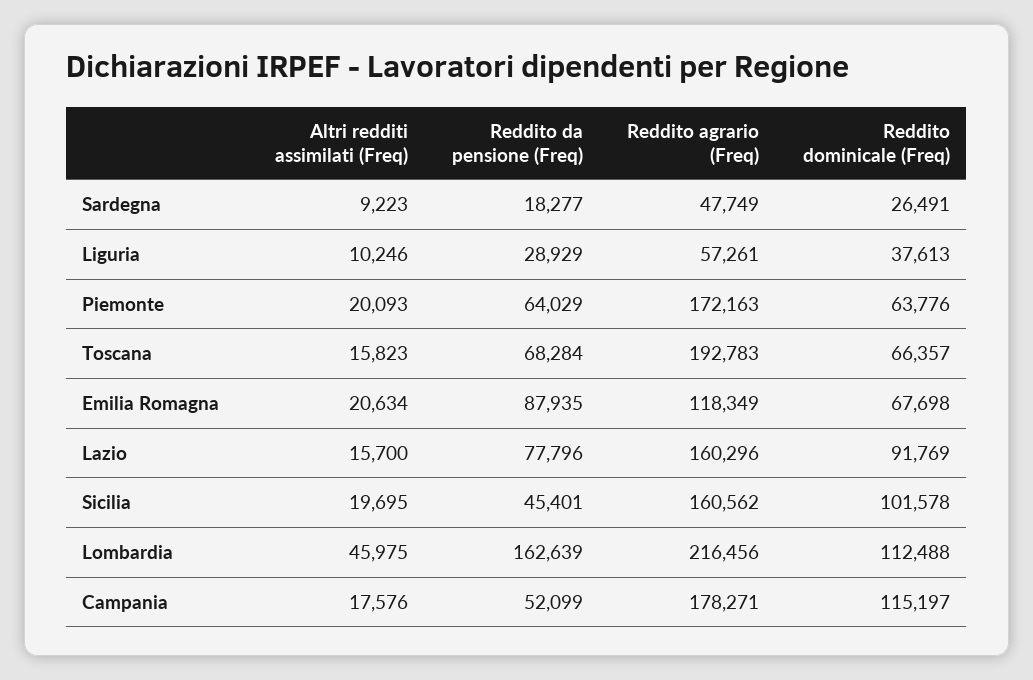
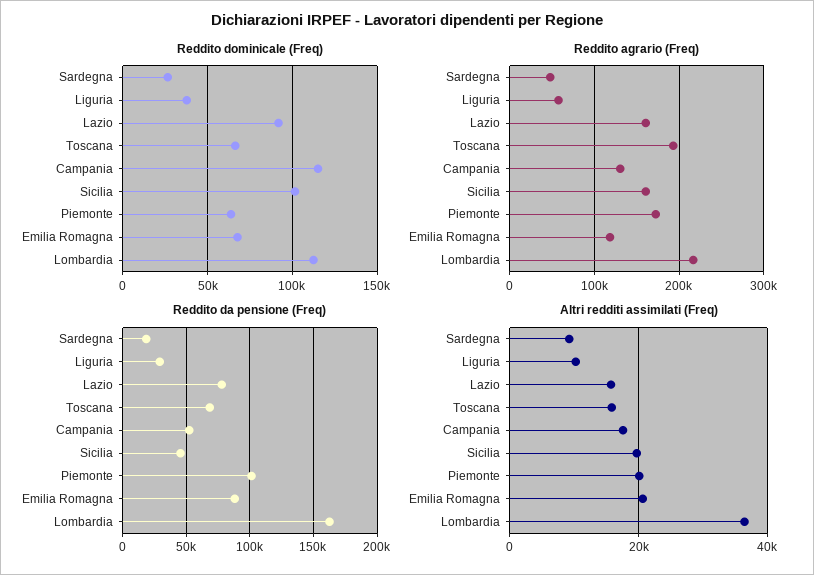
  {
    "Altri redditi assimilati (Freq)": {
      "Sardegna": 9223,
      "Liguria": 10246,
      "Piemonte": 20093,
      "Toscana": 15823,
      "Emilia Romagna": 20634,
      "Lazio": 15700,
      "Sicilia": 19695,
-     "Lombardia": 45975,
+     "Lombardia": 36000,
      "Campania": 17576
    },
    "Reddito da pensione (Freq)": {
      "Sardegna": 18277,
      "Liguria": 28929,
-     "Piemonte": 64029,
+     "Piemonte": 100000,
      "Toscana": 68284,
      "Emilia Romagna": 87935,
      "Lazio": 77796,
      "Sicilia": 45401,
      "Lombardia": 162639,
      "Campania": 52099
    },
    "Reddito agrario (Freq)": {
      "Sardegna": 47749,
      "Liguria": 57261,
      "Piemonte": 172163,
      "Toscana": 192783,
      "Emilia Romagna": 118349,
      "Lazio": 160296,
      "Sicilia": 160562,
      "Lombardia": 216456,
-     "Campania": 178271
+     "Campania": 130000
    },
    "Reddito dominicale (Freq)": {
      "Sardegna": 26491,
      "Liguria": 37613,
      "Piemonte": 63776,
      "Toscana": 66357,
      "Emilia Romagna": 67698,
      "Lazio": 91769,
      "Sicilia": 101578,
      "Lombardia": 112488,
      "Campania": 115197
    }
  }

